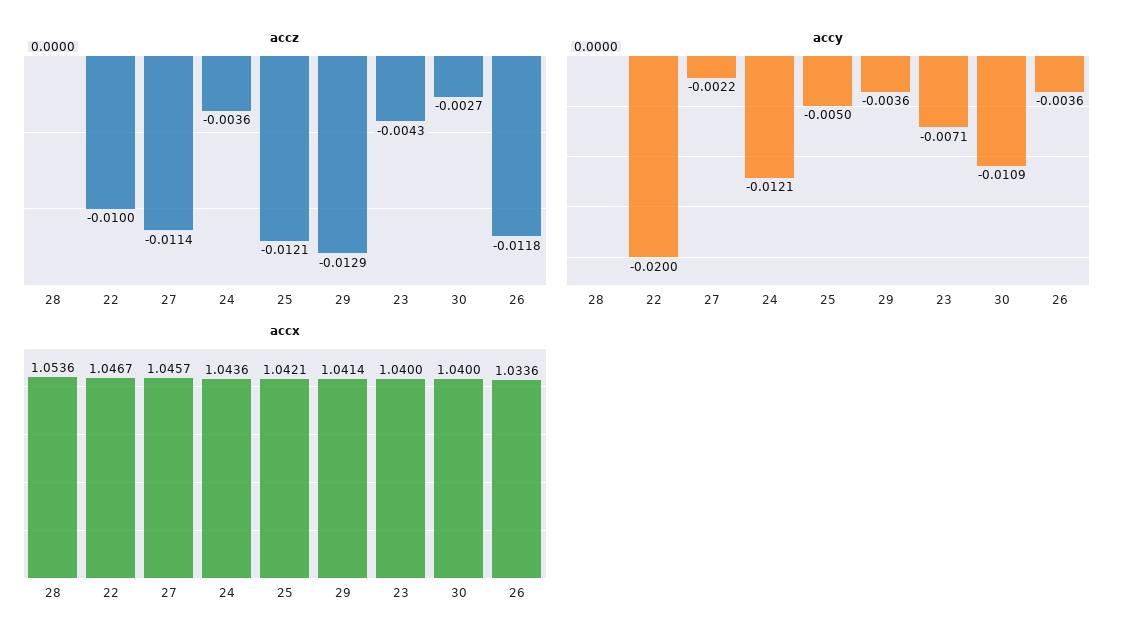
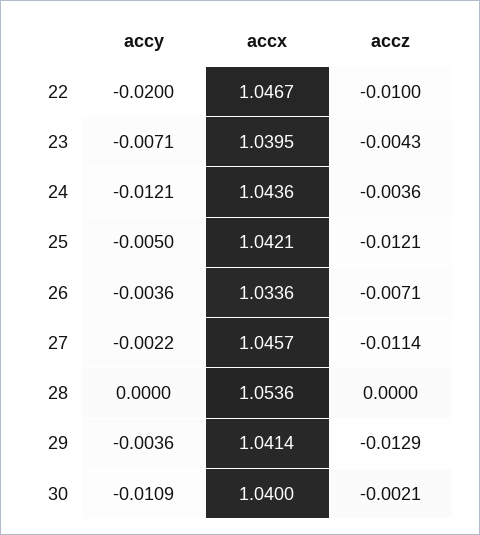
  {
    "accz": {
      "28": 0,
      "22": -0.01,
      "27": -0.0114,
      "24": -0.0036,
      "25": -0.0121,
      "29": -0.0129,
      "23": -0.0043,
-     "30": -0.0027,
+     "30": -0.0021,
-     "26": -0.0118
+     "26": -0.0071
    },
    "accy": {
      "28": 0,
      "22": -0.02,
      "27": -0.0022,
      "24": -0.0121,
      "25": -0.005,
      "29": -0.0036,
      "23": -0.0071,
      "30": -0.0109,
      "26": -0.0036
    },
    "accx": {
      "28": 1.0536,
      "22": 1.0467,
      "27": 1.0457,
      "24": 1.0436,
      "25": 1.0421,
      "29": 1.0414,
-     "23": 1.04,
+     "23": 1.0395,
      "30": 1.04,
      "26": 1.0336
    }
  }

